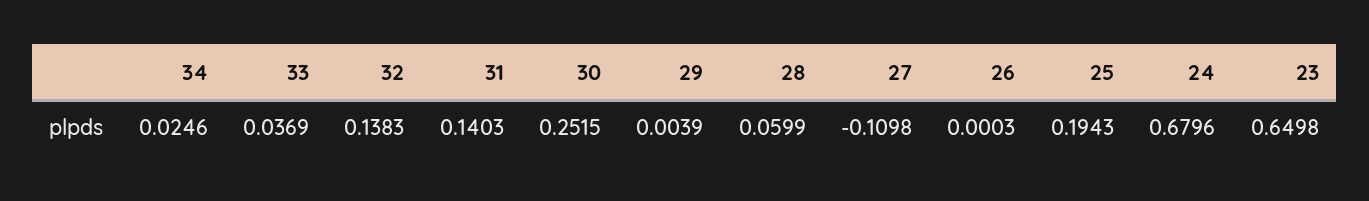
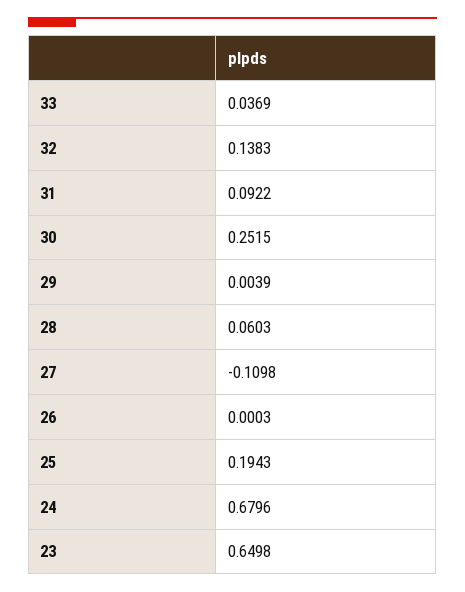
  {
-   "34": 0.0246,
    "33": 0.0369,
    "32": 0.1383,
-   "31": 0.1403,
+   "31": 0.0922,
    "30": 0.2515,
    "29": 0.0039,
-   "28": 0.0599,
+   "28": 0.0603,
    "27": -0.1098,
    "26": 0.0003,
    "25": 0.1943,
    "24": 0.6796,
    "23": 0.6498
  }

